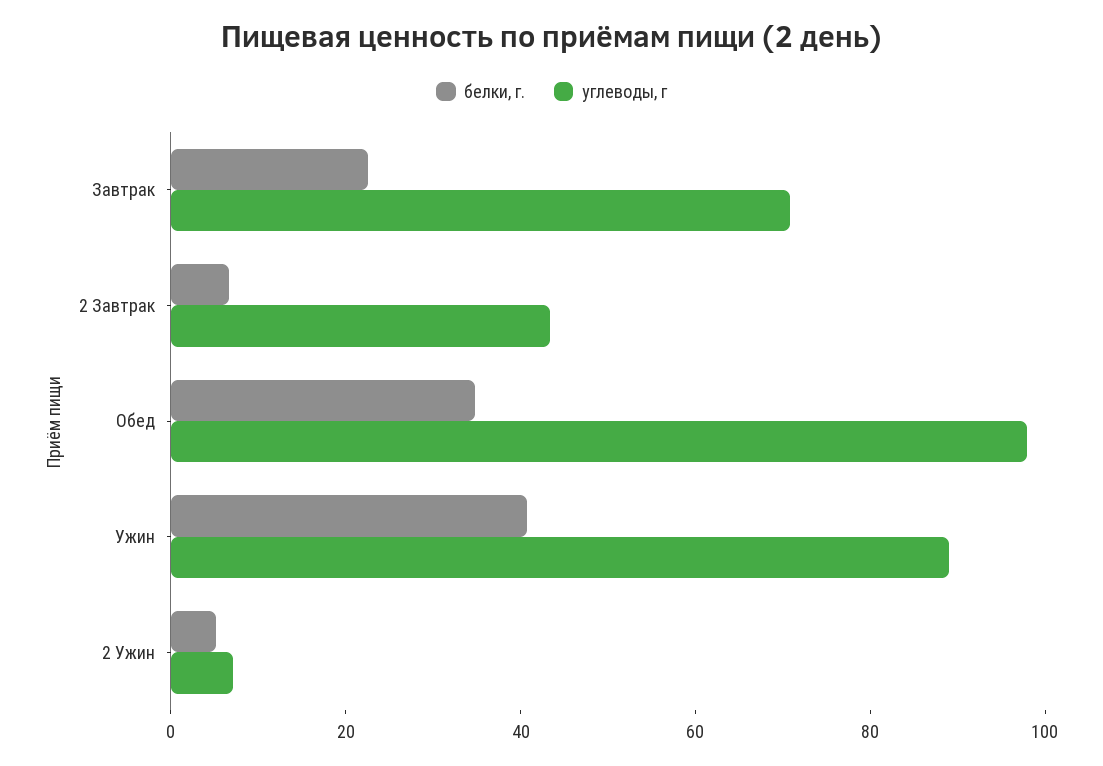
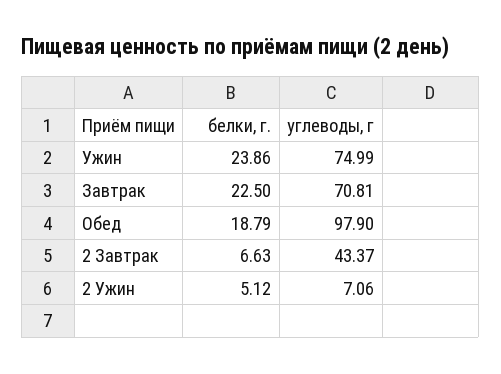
  {
    "белки, г.": {
      "Завтрак": 22.5,
      "2 Завтрак": 6.63,
-     "Обед": 35,
+     "Обед": 18.79,
-     "Ужин": 40,
+     "Ужин": 23.86,
      "2 Ужин": 5.12
    },
    "углеводы, г": {
      "Завтрак": 70.81,
      "2 Завтрак": 43.37,
      "Обед": 97.9,
-     "Ужин": 90,
+     "Ужин": 74.99,
      "2 Ужин": 7.06
    }
  }

